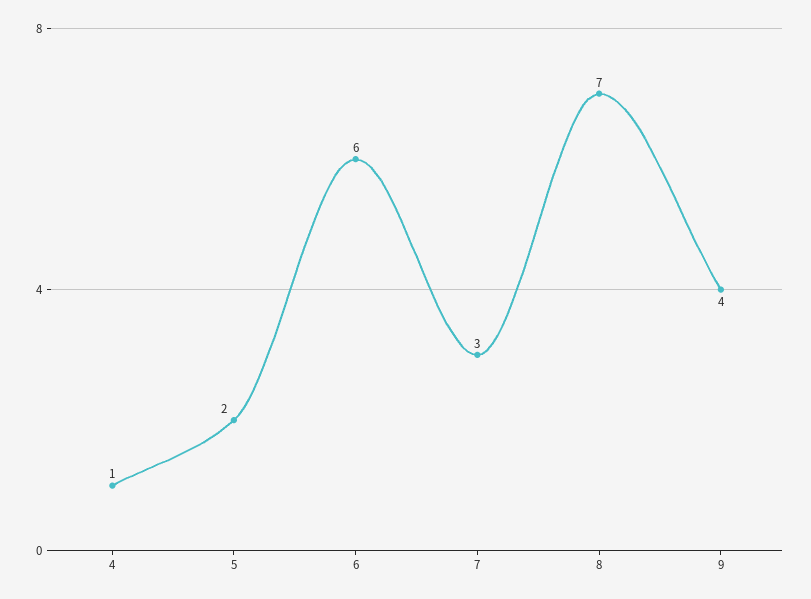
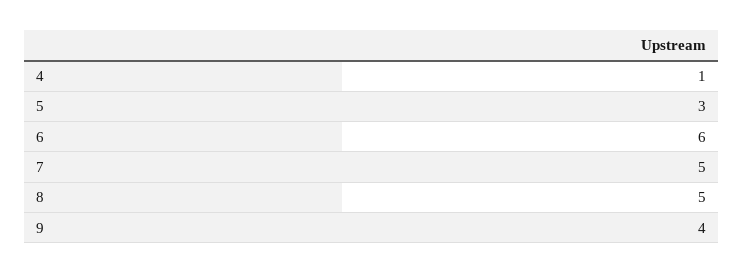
  {
    "4": 1,
-   "5": 2,
+   "5": 3,
    "6": 6,
-   "7": 3,
+   "7": 5,
-   "8": 7,
+   "8": 5,
    "9": 4
  }

